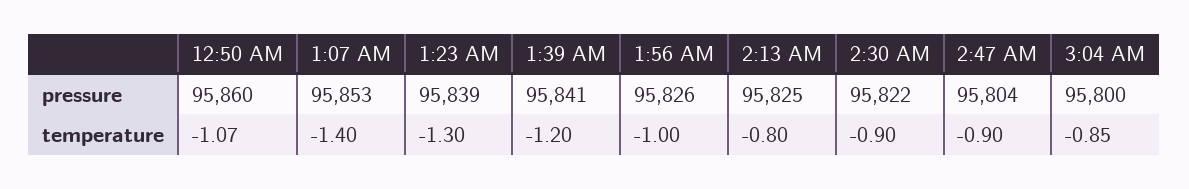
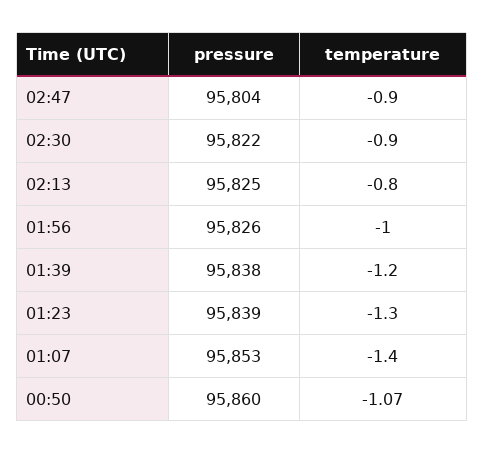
  {
    "12:50 AM": {
      "pressure": 95860,
      "temperature": -1.07
    },
    "1:07 AM": {
      "pressure": 95853,
      "temperature": -1.4
    },
    "1:23 AM": {
      "pressure": 95839,
      "temperature": -1.3
    },
    "1:39 AM": {
-     "pressure": 95841,
+     "pressure": 95838,
      "temperature": -1.2
    },
    "1:56 AM": {
      "pressure": 95826,
      "temperature": -1
    },
    "2:13 AM": {
      "pressure": 95825,
      "temperature": -0.8
    },
    "2:30 AM": {
      "pressure": 95822,
      "temperature": -0.9
    },
    "2:47 AM": {
      "pressure": 95804,
      "temperature": -0.9
-   },
+   }
-   "3:04 AM": {
-     "pressure": 95800,
-     "temperature": -0.85
-   }
  }

